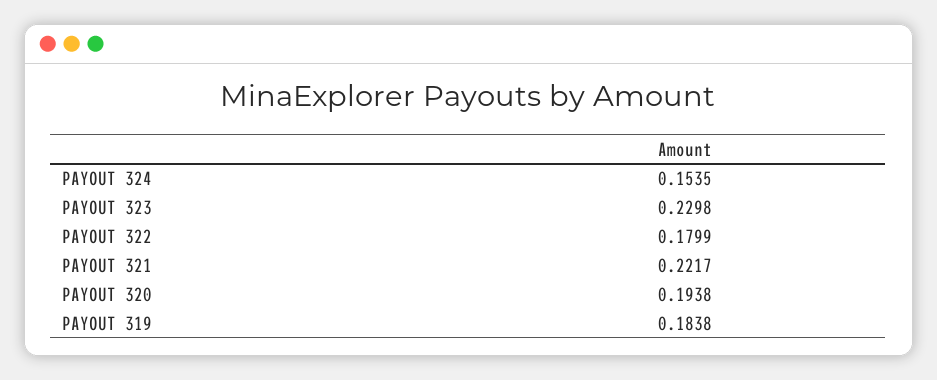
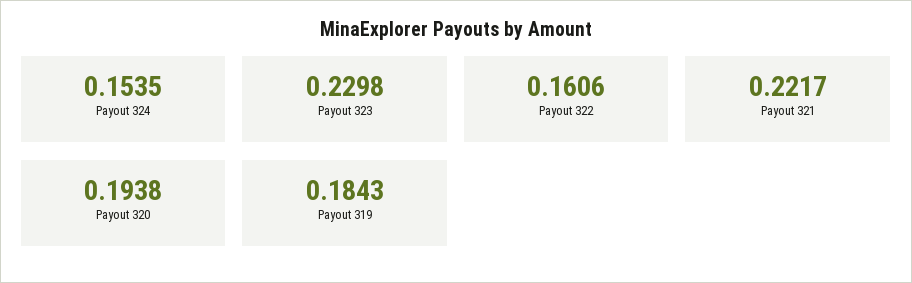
  {
    "PAYOUT 324": 0.1535,
    "PAYOUT 323": 0.2298,
-   "PAYOUT 322": 0.1799,
+   "PAYOUT 322": 0.1606,
    "PAYOUT 321": 0.2217,
    "PAYOUT 320": 0.1938,
-   "PAYOUT 319": 0.1838
+   "PAYOUT 319": 0.1843
  }

